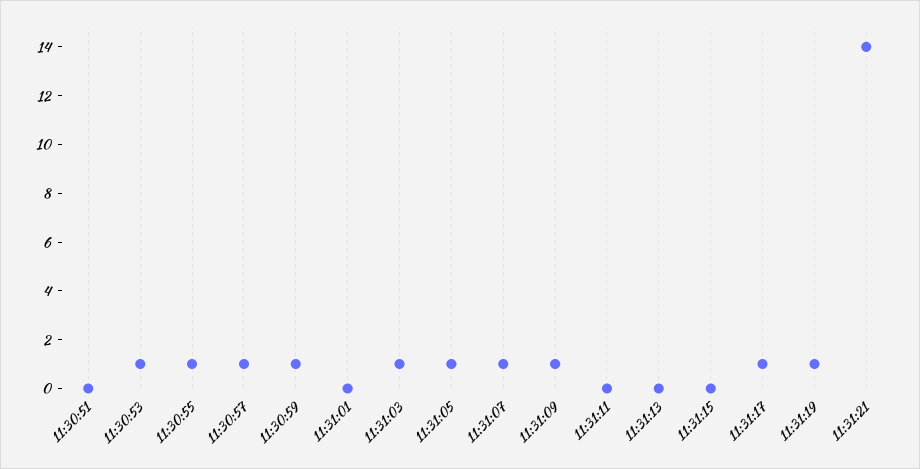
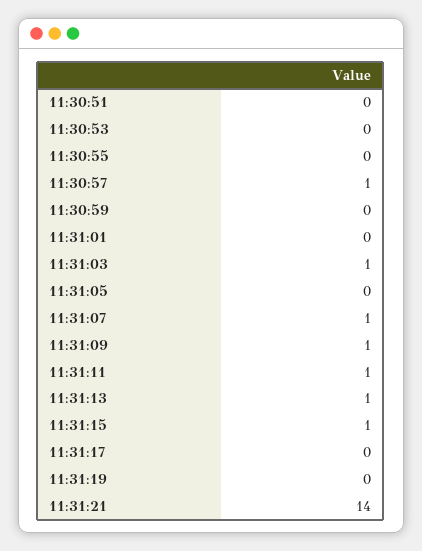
  {
    "11:30:51": 0,
-   "11:30:53": 1,
+   "11:30:53": 0,
-   "11:30:55": 1,
+   "11:30:55": 0,
    "11:30:57": 1,
-   "11:30:59": 1,
+   "11:30:59": 0,
    "11:31:01": 0,
    "11:31:03": 1,
-   "11:31:05": 1,
+   "11:31:05": 0,
    "11:31:07": 1,
    "11:31:09": 1,
-   "11:31:11": 0,
+   "11:31:11": 1,
-   "11:31:13": 0,
+   "11:31:13": 1,
-   "11:31:15": 0,
+   "11:31:15": 1,
-   "11:31:17": 1,
+   "11:31:17": 0,
-   "11:31:19": 1,
+   "11:31:19": 0,
    "11:31:21": 14
  }

